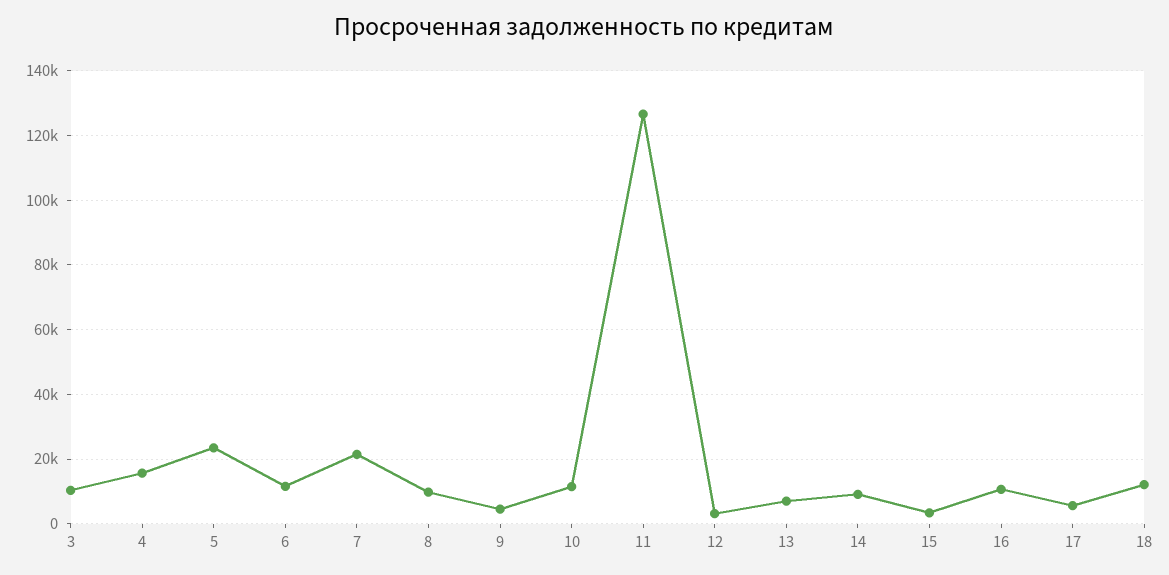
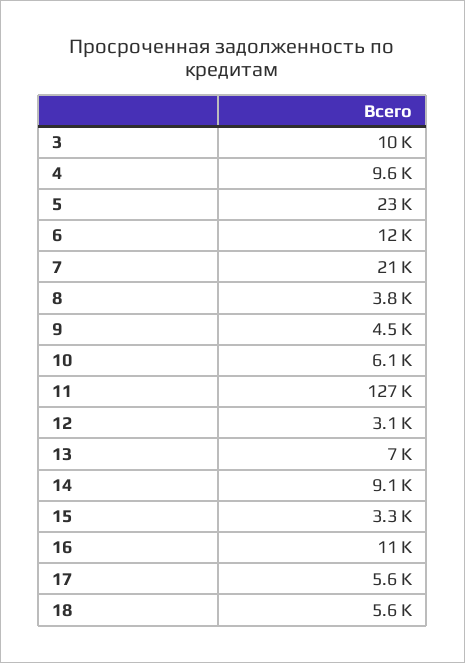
  {
    "3": 10000,
-   "4": 16000,
+   "4": 9600,
    "5": 23000,
    "6": 12000,
    "7": 21000,
-   "8": 10000,
+   "8": 3800,
    "9": 4500,
-   "10": 12000,
+   "10": 6100,
    "11": 127000,
    "12": 3100,
    "13": 7000,
    "14": 9100,
    "15": 3300,
    "16": 11000,
    "17": 5600,
-   "18": 12000
+   "18": 5600
  }

